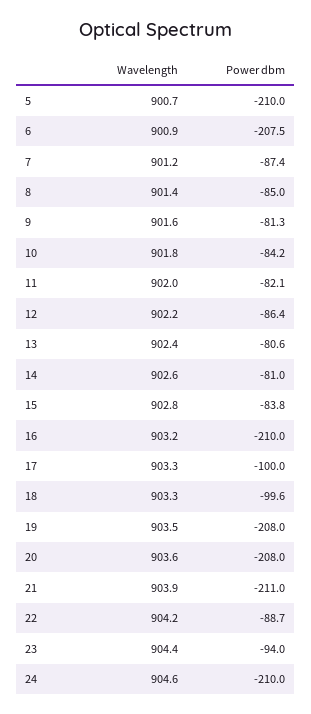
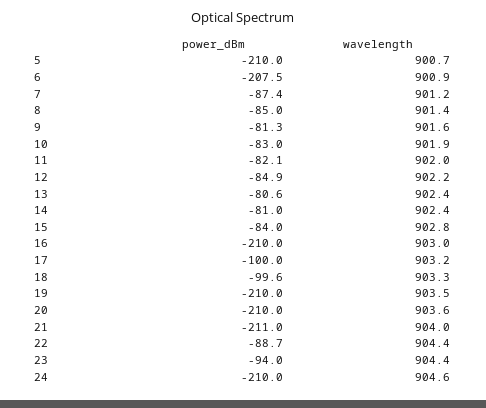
  {
    "Wavelength": {
      "5": 900.7,
      "6": 900.9,
      "7": 901.2,
      "8": 901.4,
      "9": 901.6,
-     "10": 901.8,
+     "10": 901.9,
      "11": 902,
      "12": 902.2,
      "13": 902.4,
-     "14": 902.6,
+     "14": 902.4,
      "15": 902.8,
-     "16": 903.2,
+     "16": 903,
-     "17": 903.3,
+     "17": 903.2,
      "18": 903.3,
      "19": 903.5,
      "20": 903.6,
-     "21": 903.9,
+     "21": 904,
-     "22": 904.2,
+     "22": 904.4,
      "23": 904.4,
      "24": 904.6
    },
    "Power dbm": {
      "5": -210,
      "6": -207.5,
      "7": -87.4,
      "8": -85,
      "9": -81.3,
-     "10": -84.2,
+     "10": -83,
      "11": -82.1,
-     "12": -86.4,
+     "12": -84.9,
      "13": -80.6,
      "14": -81,
-     "15": -83.8,
+     "15": -84,
      "16": -210,
      "17": -100,
      "18": -99.6,
-     "19": -208,
+     "19": -210,
-     "20": -208,
+     "20": -210,
      "21": -211,
      "22": -88.7,
      "23": -94,
      "24": -210
    }
  }

